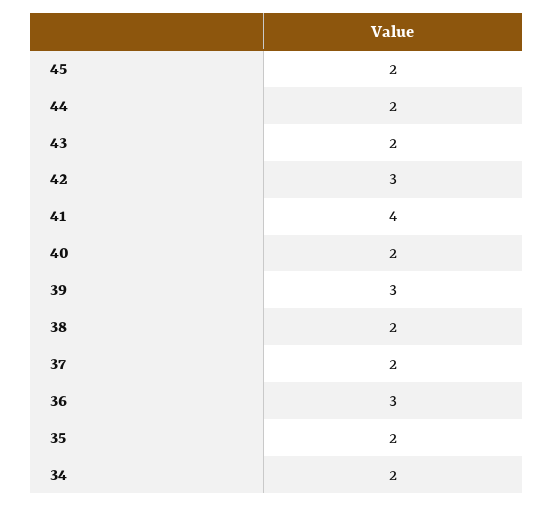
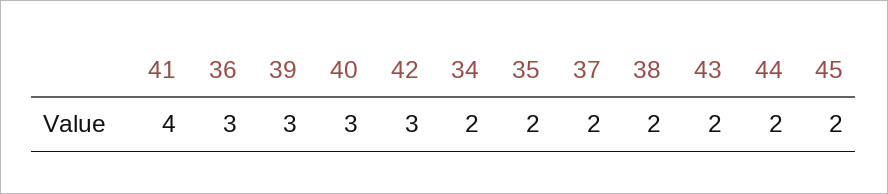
  {
    "45": 2,
    "44": 2,
    "43": 2,
    "42": 3,
    "41": 4,
-   "40": 2,
+   "40": 3,
    "39": 3,
    "38": 2,
    "37": 2,
    "36": 3,
    "35": 2,
    "34": 2
  }

